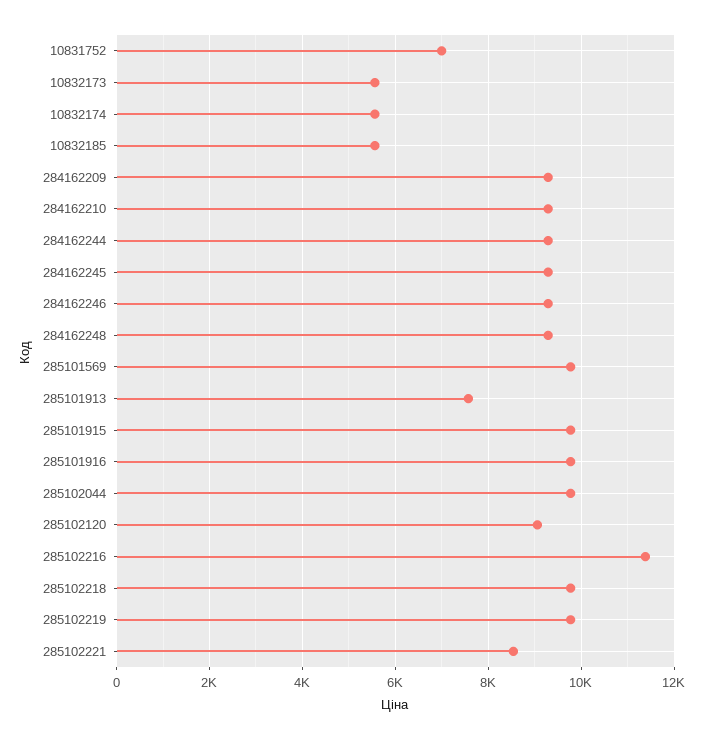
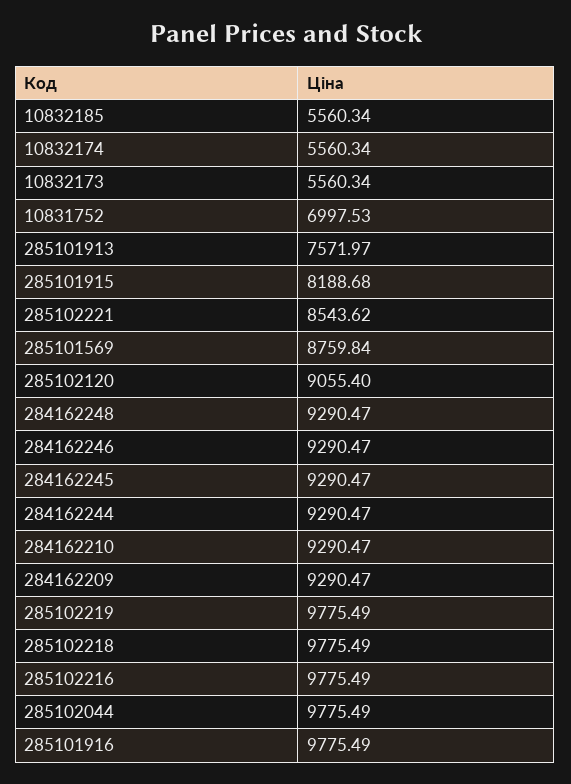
  {
    "10831752": 6997.53,
    "10832173": 5560.34,
    "10832174": 5560.34,
    "10832185": 5560.34,
    "284162209": 9290.47,
    "284162210": 9290.47,
    "284162244": 9290.47,
    "284162245": 9290.47,
    "284162246": 9290.47,
    "284162248": 9290.47,
-   "285101569": 9800,
+   "285101569": 8759.84,
    "285101913": 7571.97,
-   "285101915": 9800,
+   "285101915": 8188.68,
    "285101916": 9775.49,
    "285102044": 9775.49,
    "285102120": 9055.4,
-   "285102216": 11400,
+   "285102216": 9775.49,
    "285102218": 9775.49,
    "285102219": 9775.49,
    "285102221": 8543.62
  }

